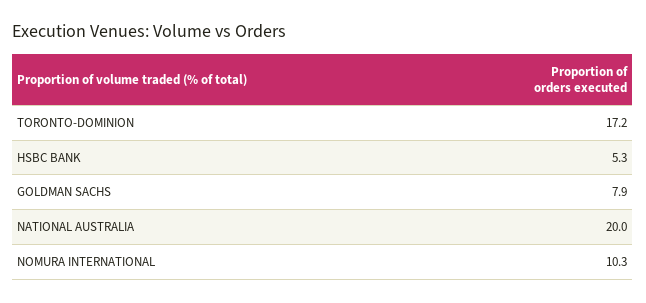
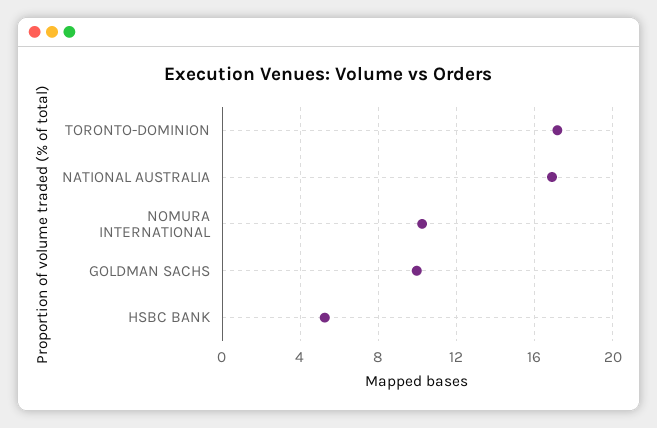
  {
    "TORONTO-DOMINION": 17.2,
    "HSBC BANK": 5.3,
-   "GOLDMAN SACHS": 7.9,
+   "GOLDMAN SACHS": 10,
-   "NATIONAL AUSTRALIA": 20,
+   "NATIONAL AUSTRALIA": 17,
    "NOMURA INTERNATIONAL": 10.3
  }

